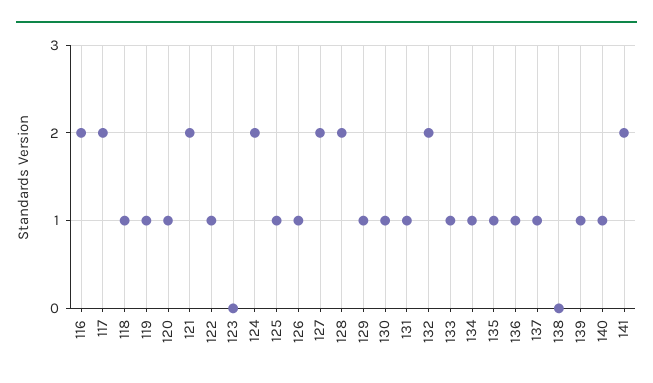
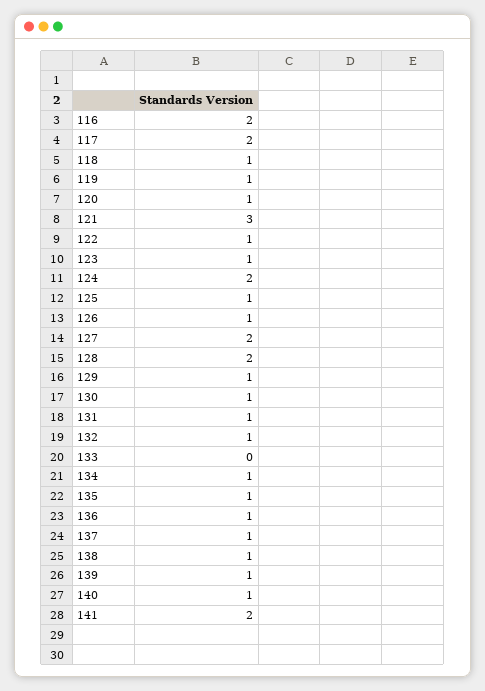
  {
    "116": 2,
    "117": 2,
    "118": 1,
    "119": 1,
    "120": 1,
-   "121": 2,
+   "121": 3,
    "122": 1,
-   "123": 0,
+   "123": 1,
    "124": 2,
    "125": 1,
    "126": 1,
    "127": 2,
    "128": 2,
    "129": 1,
    "130": 1,
    "131": 1,
-   "132": 2,
+   "132": 1,
-   "133": 1,
+   "133": 0,
    "134": 1,
    "135": 1,
    "136": 1,
    "137": 1,
-   "138": 0,
+   "138": 1,
    "139": 1,
    "140": 1,
    "141": 2
  }

